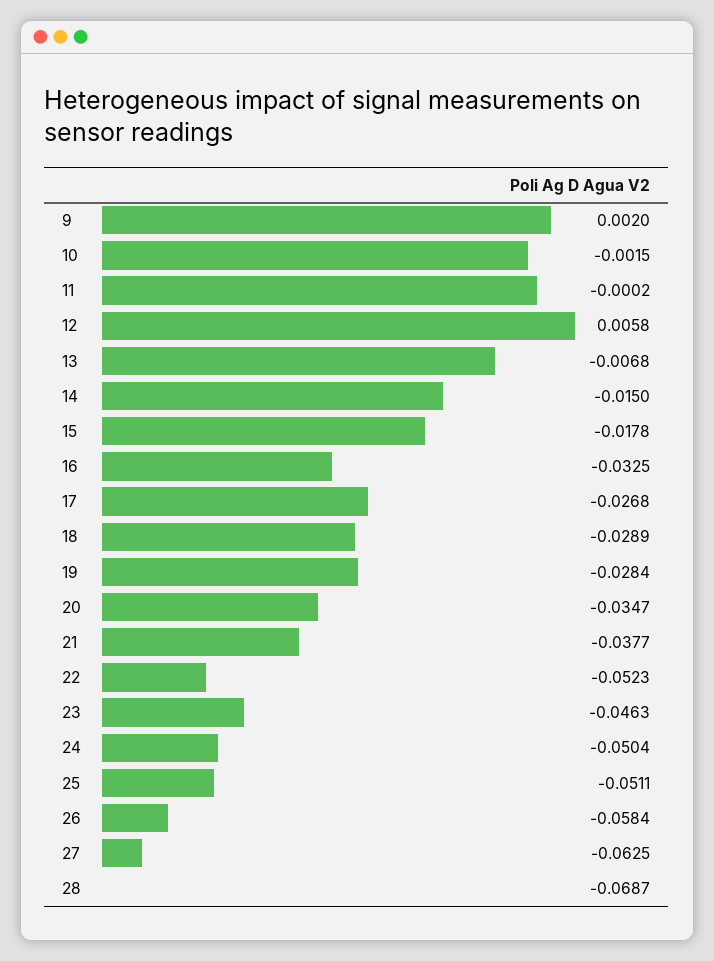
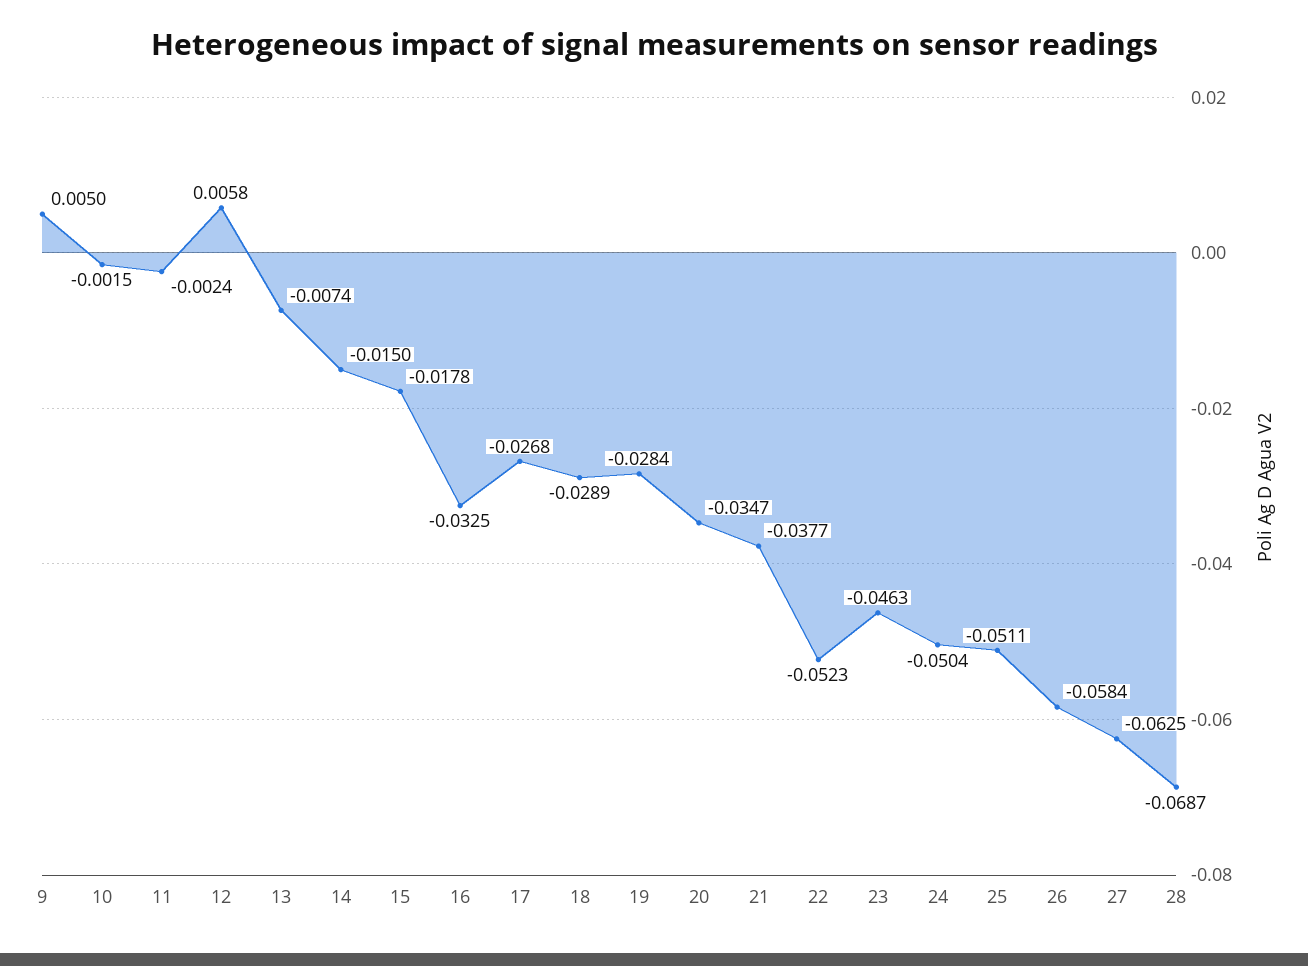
  {
-   "9": 0.002,
+   "9": 0.005,
    "10": -0.0015,
-   "11": -0.0002,
+   "11": -0.0024,
    "12": 0.0058,
-   "13": -0.0068,
+   "13": -0.0074,
    "14": -0.015,
    "15": -0.0178,
    "16": -0.0325,
    "17": -0.0268,
    "18": -0.0289,
    "19": -0.0284,
    "20": -0.0347,
    "21": -0.0377,
    "22": -0.0523,
    "23": -0.0463,
    "24": -0.0504,
    "25": -0.0511,
    "26": -0.0584,
    "27": -0.0625,
    "28": -0.0687
  }

